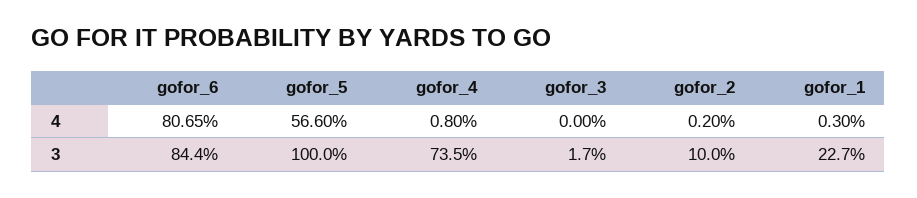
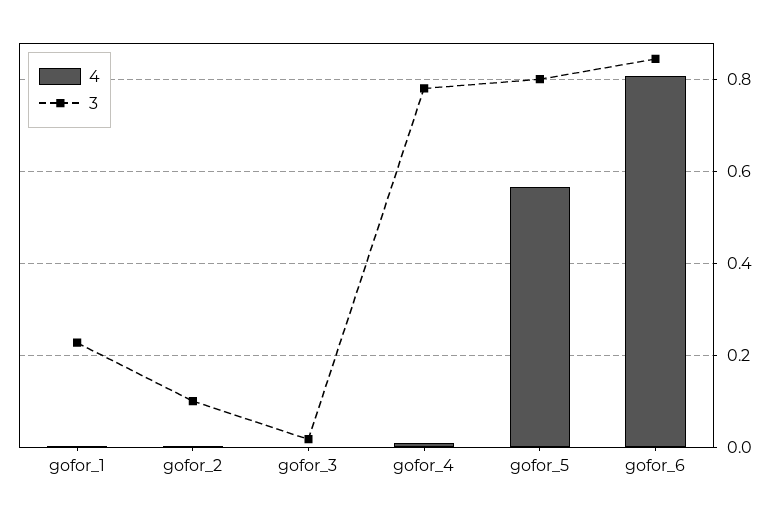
  {
    "4": {
      "gofor_6": 0.8065,
      "gofor_5": 0.566,
      "gofor_4": 0.008,
      "gofor_3": 0,
      "gofor_2": 0.002,
      "gofor_1": 0.003
    },
    "3": {
      "gofor_6": 0.844,
-     "gofor_5": 1,
+     "gofor_5": 0.8,
-     "gofor_4": 0.735,
+     "gofor_4": 0.78,
      "gofor_3": 0.017,
      "gofor_2": 0.1,
      "gofor_1": 0.227
    }
  }

